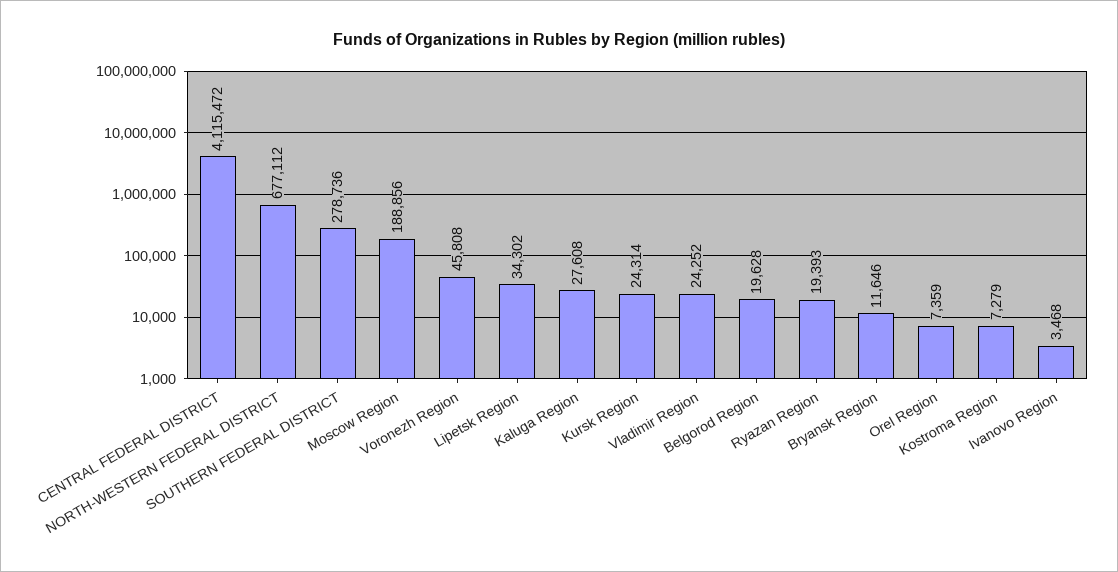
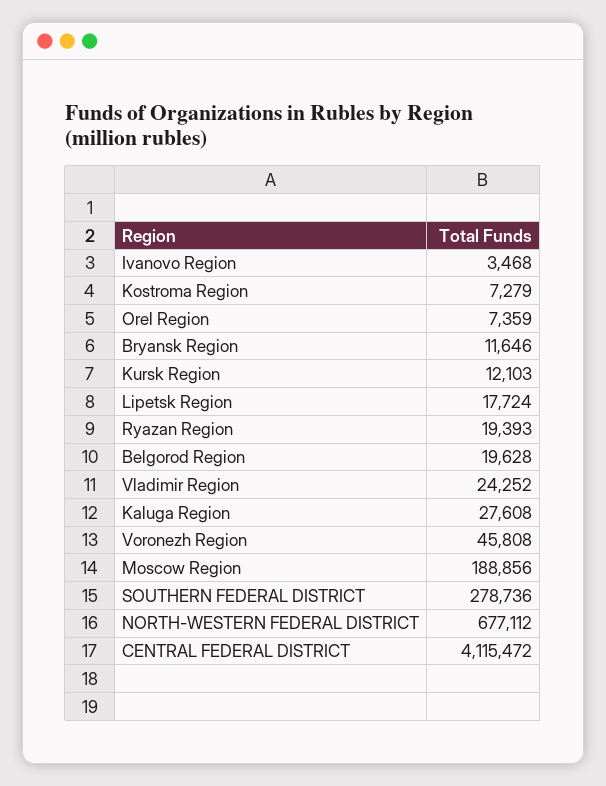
  {
    "CENTRAL FEDERAL DISTRICT": 4115472,
    "NORTH-WESTERN FEDERAL DISTRICT": 677112,
    "SOUTHERN FEDERAL DISTRICT": 278736,
    "Moscow Region": 188856,
    "Voronezh Region": 45808,
-   "Lipetsk Region": 34302,
+   "Lipetsk Region": 17724,
    "Kaluga Region": 27608,
-   "Kursk Region": 24314,
+   "Kursk Region": 12103,
    "Vladimir Region": 24252,
    "Belgorod Region": 19628,
    "Ryazan Region": 19393,
    "Bryansk Region": 11646,
    "Orel Region": 7359,
    "Kostroma Region": 7279,
    "Ivanovo Region": 3468
  }

